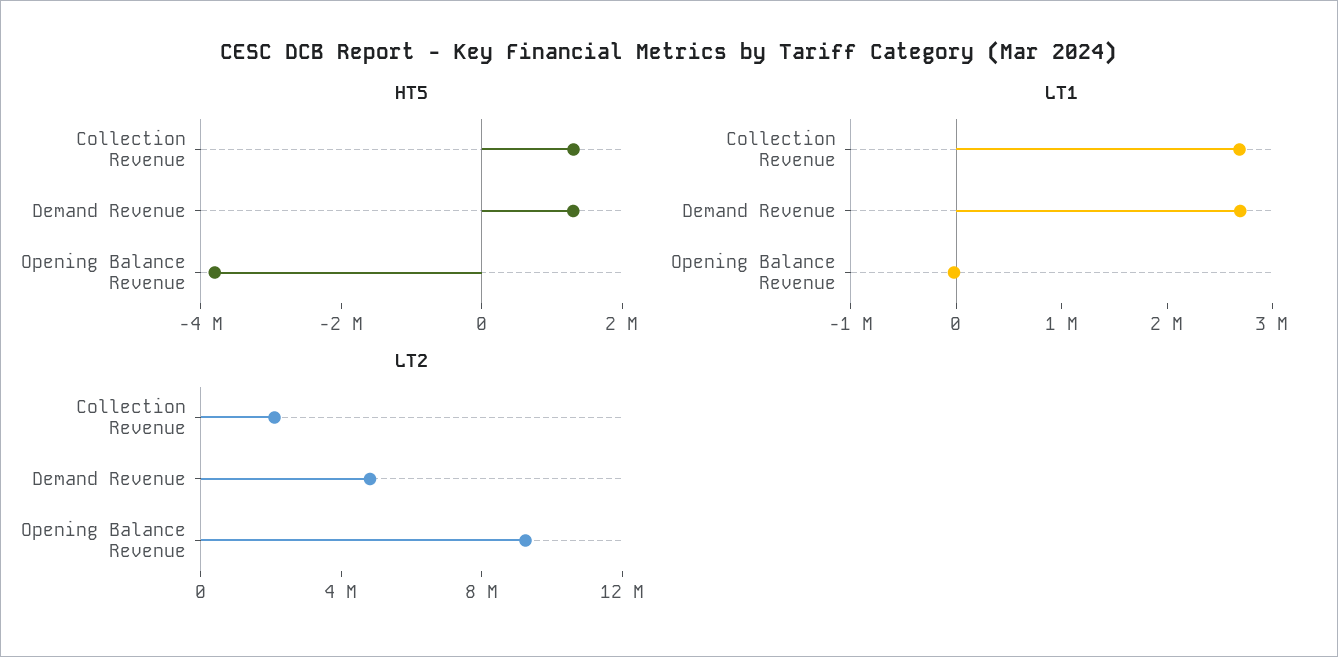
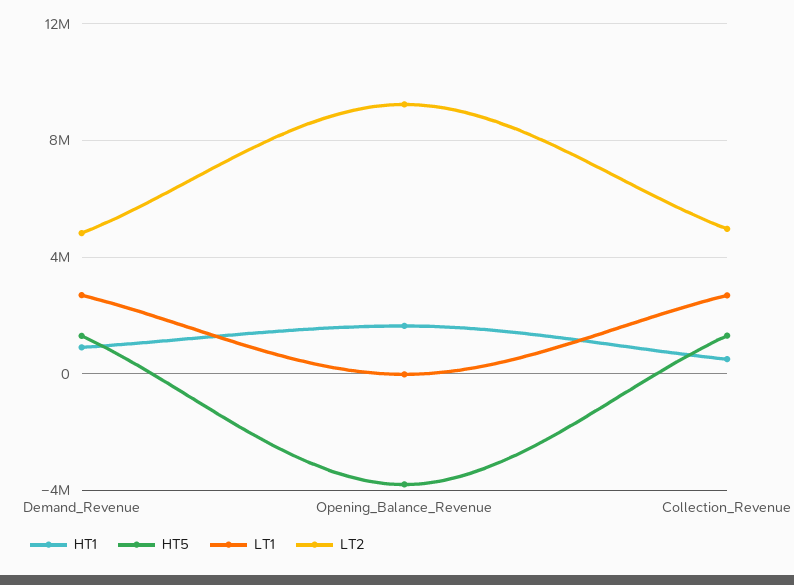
  {
    "HT5": {
      "Collection Revenue": 1500000,
      "Demand Revenue": 1500000,
      "Opening Balance Revenue": -4000000
    },
    "LT1": {
      "Collection Revenue": 2600000,
      "Demand Revenue": 2600000,
      "Opening Balance Revenue": 0
    },
    "LT2": {
-     "Collection Revenue": 2000000,
+     "Collection Revenue": 5000000,
      "Demand Revenue": 5000000,
      "Opening Balance Revenue": 9000000
-   }
+   },
+   "HT1": {
+     "Demand Revenue": 1000000,
+     "Opening Balance Revenue": 1500000,
+     "Collection Revenue": 500000
+   }
  }

